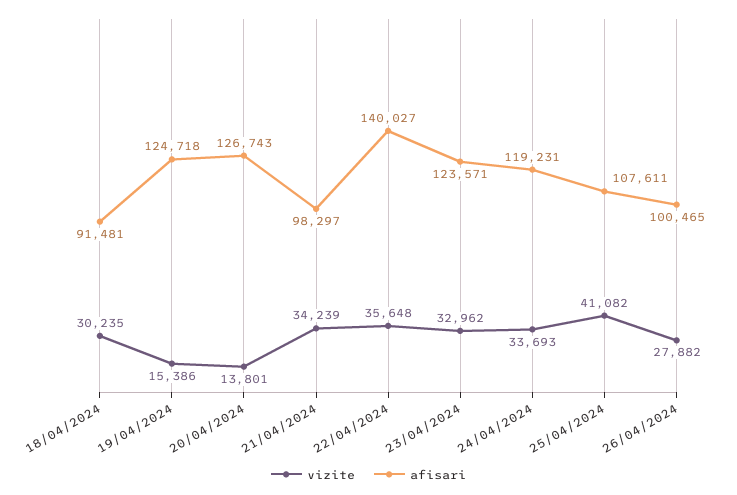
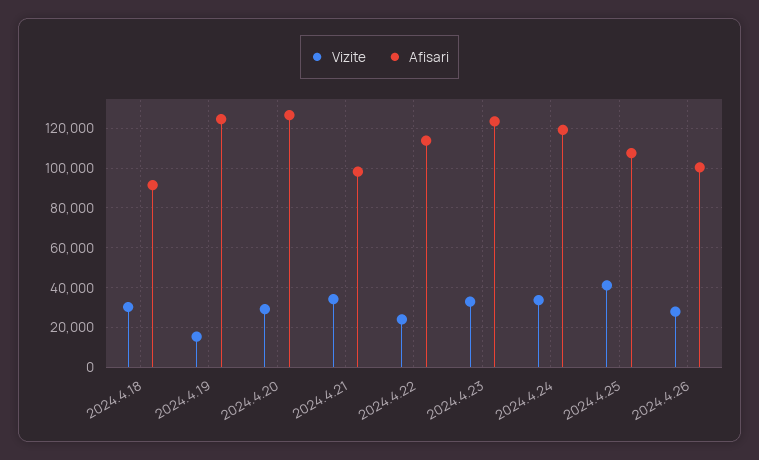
  {
    "vizite": {
      "18/04/2024": 30235,
      "19/04/2024": 15386,
-     "20/04/2024": 13801,
+     "20/04/2024": 30000,
      "21/04/2024": 34239,
-     "22/04/2024": 35648,
+     "22/04/2024": 25000,
      "23/04/2024": 32962,
      "24/04/2024": 33693,
      "25/04/2024": 41082,
      "26/04/2024": 27882
    },
    "afisari": {
      "18/04/2024": 91481,
      "19/04/2024": 124718,
      "20/04/2024": 126743,
      "21/04/2024": 98297,
-     "22/04/2024": 140027,
+     "22/04/2024": 115000,
      "23/04/2024": 123571,
      "24/04/2024": 119231,
      "25/04/2024": 107611,
      "26/04/2024": 100465
    }
  }

